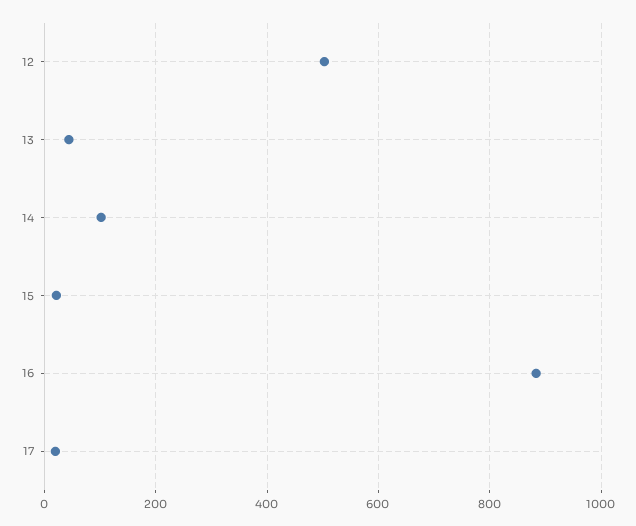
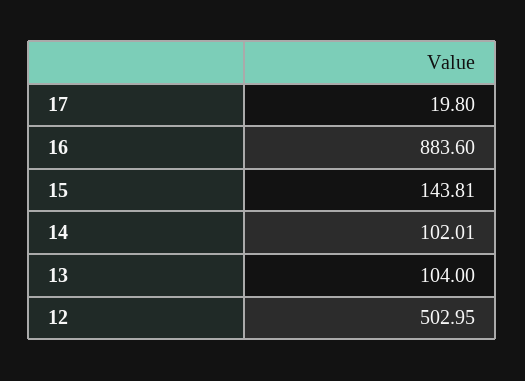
  {
    "12": 502.95,
-   "13": 40,
+   "13": 104,
    "14": 102.01,
-   "15": 20,
+   "15": 143.81,
    "16": 883.6,
    "17": 19.8
  }

